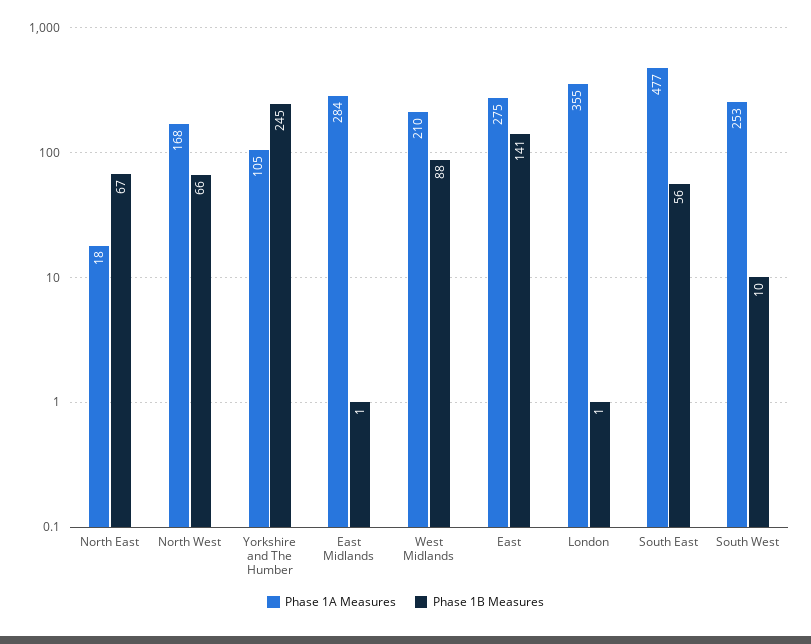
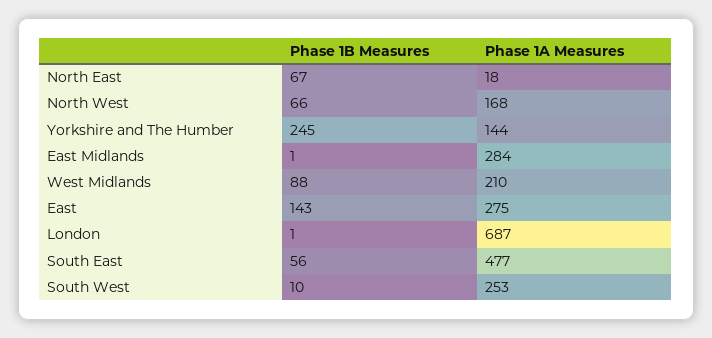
  {
    "Phase 1A Measures": {
      "North East": 18,
      "North West": 168,
-     "Yorkshire and The Humber": 105,
+     "Yorkshire and The Humber": 144,
      "East Midlands": 284,
      "West Midlands": 210,
      "East": 275,
-     "London": 355,
+     "London": 687,
      "South East": 477,
      "South West": 253
    },
    "Phase 1B Measures": {
      "North East": 67,
      "North West": 66,
      "Yorkshire and The Humber": 245,
      "East Midlands": 1,
      "West Midlands": 88,
-     "East": 141,
+     "East": 143,
      "London": 1,
      "South East": 56,
      "South West": 10
    }
  }

